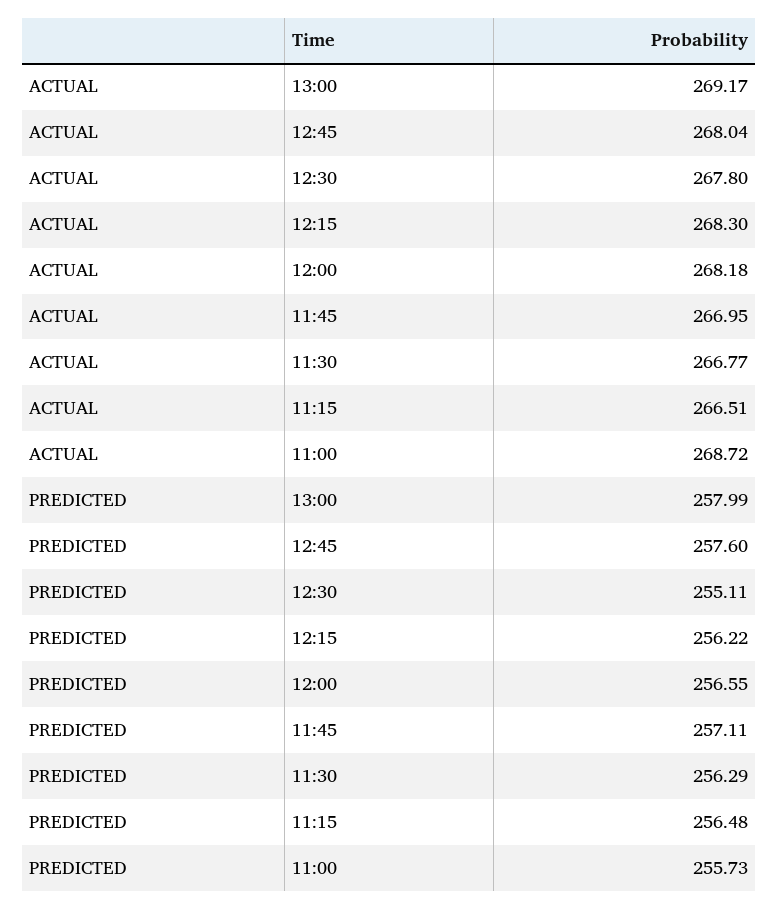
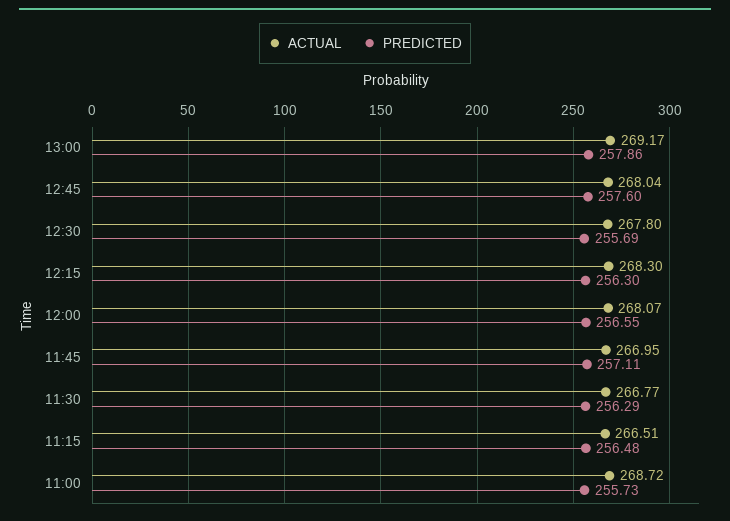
  {
    "ACTUAL": {
      "13:00": 269.17,
      "12:45": 268.04,
      "12:30": 267.8,
      "12:15": 268.3,
-     "12:00": 268.18,
+     "12:00": 268.07,
      "11:45": 266.95,
      "11:30": 266.77,
      "11:15": 266.51,
      "11:00": 268.72
    },
    "PREDICTED": {
-     "13:00": 257.99,
+     "13:00": 257.86,
      "12:45": 257.6,
-     "12:30": 255.11,
+     "12:30": 255.69,
-     "12:15": 256.22,
+     "12:15": 256.3,
      "12:00": 256.55,
      "11:45": 257.11,
      "11:30": 256.29,
      "11:15": 256.48,
      "11:00": 255.73
    }
  }

